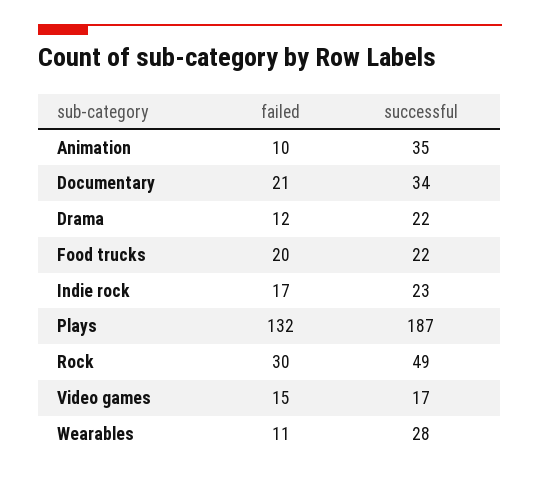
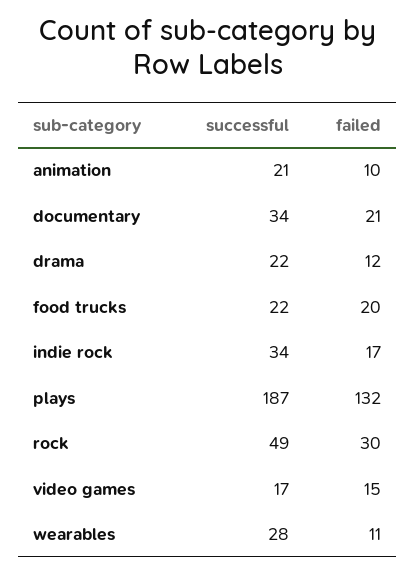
  {
    "failed": {
      "Animation": 10,
      "Documentary": 21,
      "Drama": 12,
      "Food trucks": 20,
      "Indie rock": 17,
      "Plays": 132,
      "Rock": 30,
      "Video games": 15,
      "Wearables": 11
    },
    "successful": {
-     "Animation": 35,
+     "Animation": 21,
      "Documentary": 34,
      "Drama": 22,
      "Food trucks": 22,
-     "Indie rock": 23,
+     "Indie rock": 34,
      "Plays": 187,
      "Rock": 49,
      "Video games": 17,
      "Wearables": 28
    }
  }

